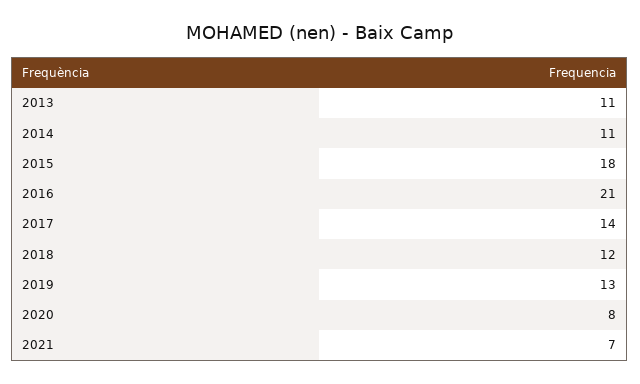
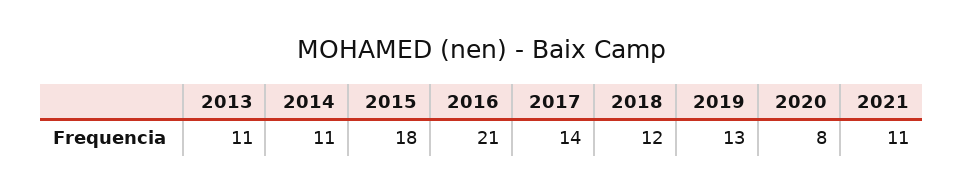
  {
    "2013": 11,
    "2014": 11,
    "2015": 18,
    "2016": 21,
    "2017": 14,
    "2018": 12,
    "2019": 13,
    "2020": 8,
-   "2021": 7
+   "2021": 11
  }

